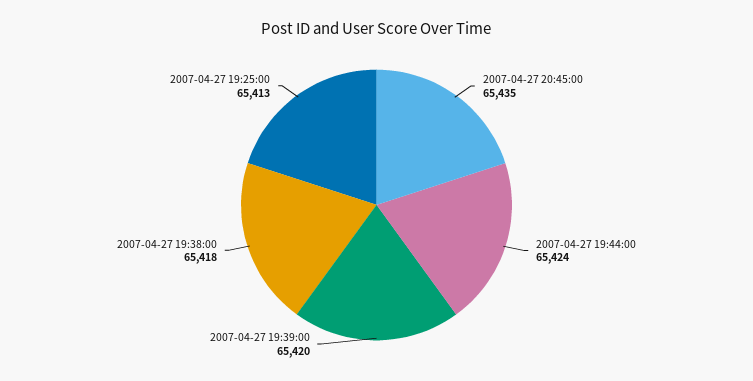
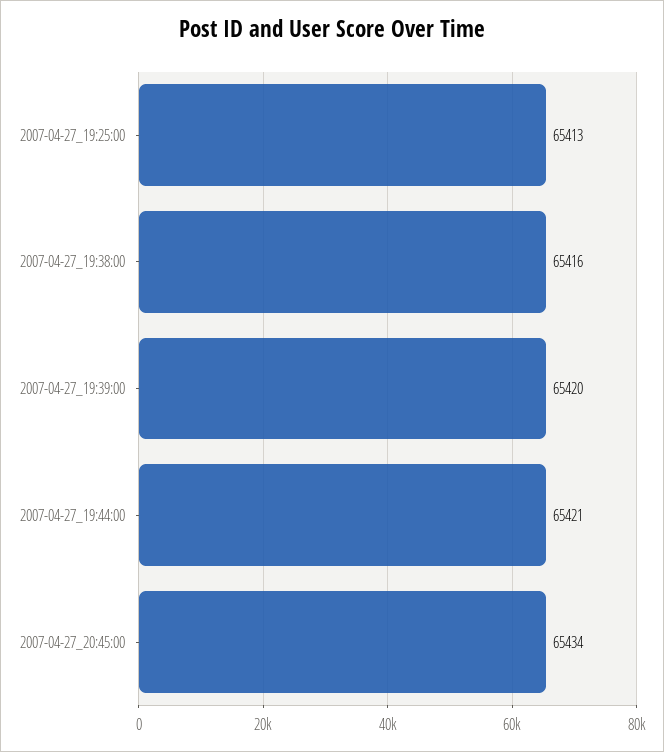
  {
-   "2007-04-27 20:45:00": 65435,
+   "2007-04-27 20:45:00": 65434,
-   "2007-04-27 19:44:00": 65424,
+   "2007-04-27 19:44:00": 65421,
    "2007-04-27 19:39:00": 65420,
-   "2007-04-27 19:38:00": 65418,
+   "2007-04-27 19:38:00": 65416,
    "2007-04-27 19:25:00": 65413
  }

